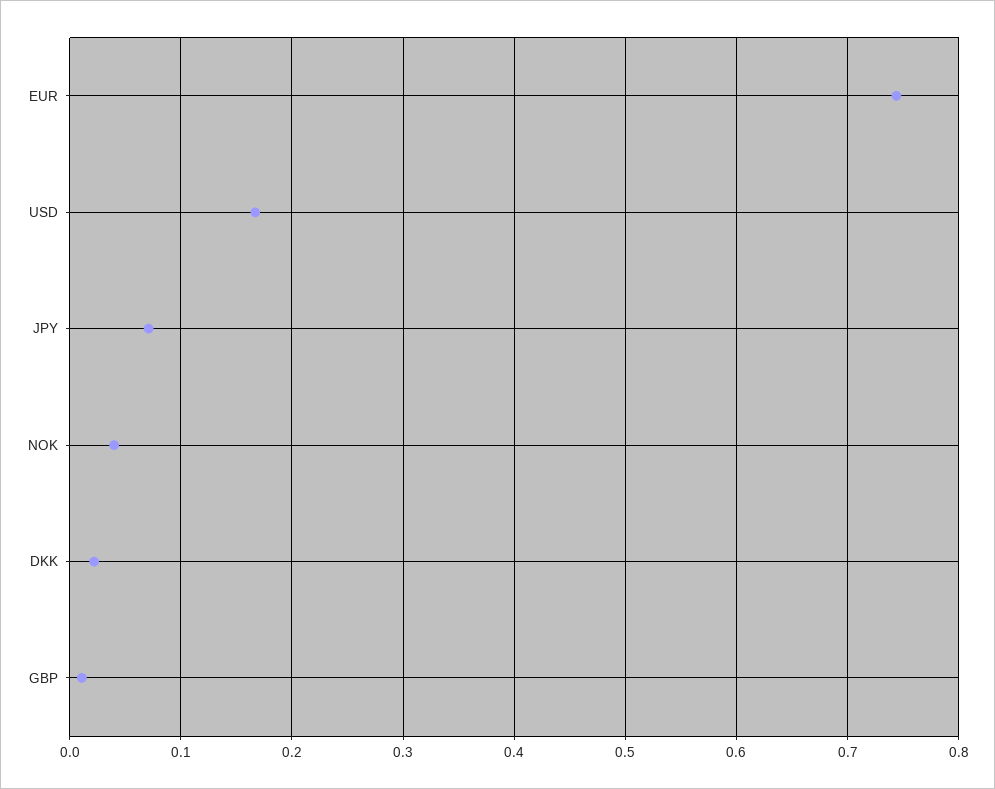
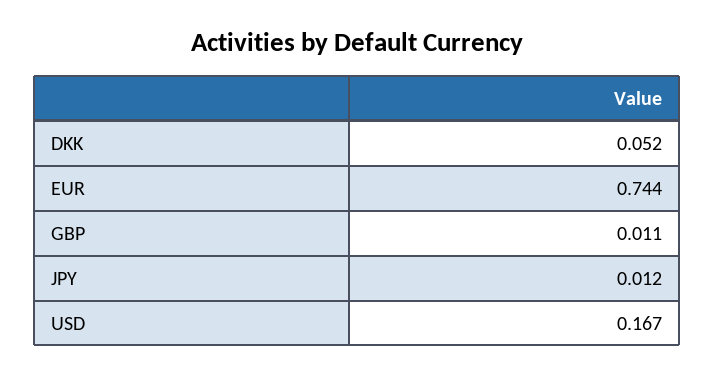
  {
    "EUR": 0.744,
    "USD": 0.167,
-   "JPY": 0.07,
+   "JPY": 0.012,
-   "NOK": 0.04,
-   "DKK": 0.02,
+   "DKK": 0.052,
    "GBP": 0.011
  }

